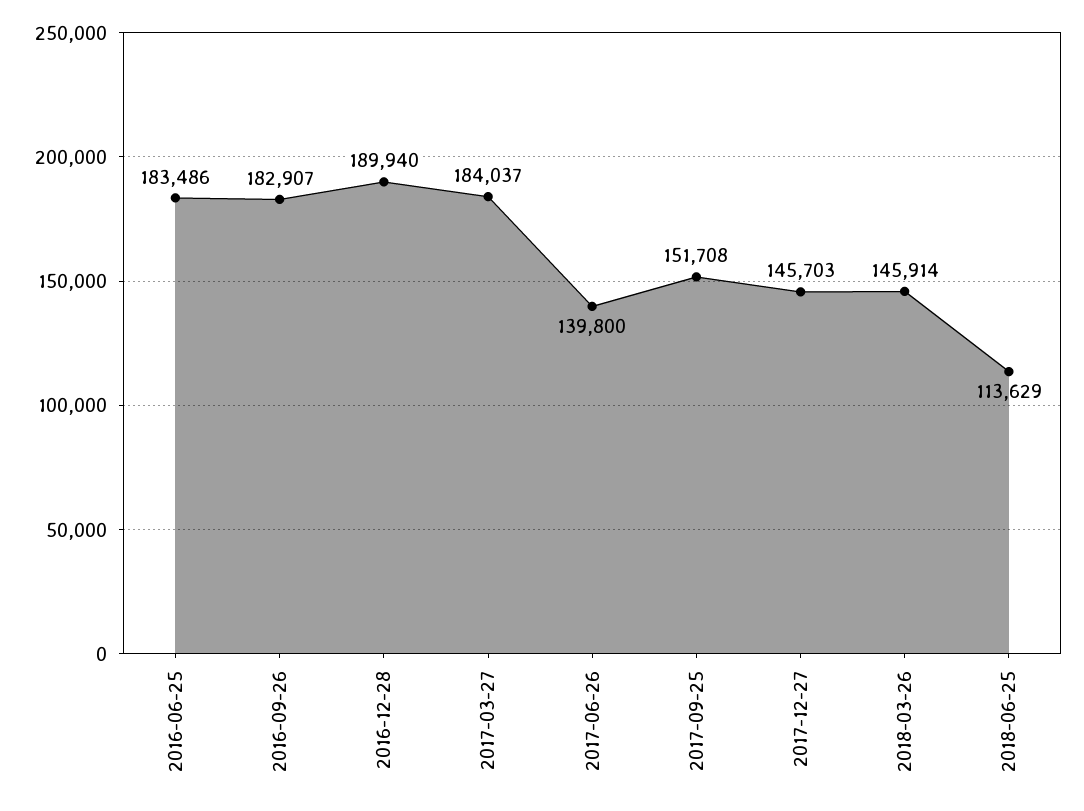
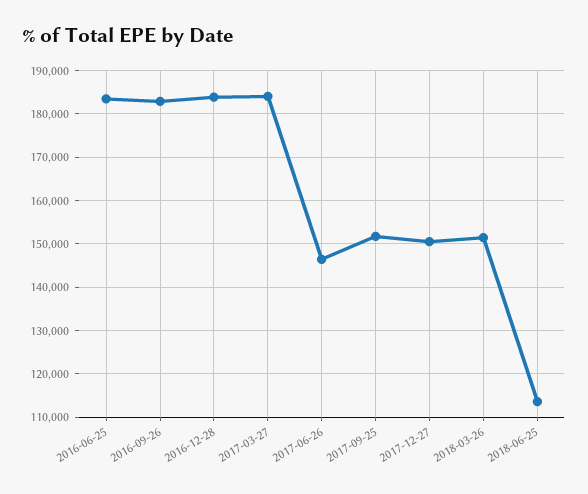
  {
    "2016-06-25": 183486,
    "2016-09-26": 182907,
-   "2016-12-28": 189940,
+   "2016-12-28": 184000,
    "2017-03-27": 184037,
-   "2017-06-26": 139800,
+   "2017-06-26": 146000,
    "2017-09-25": 151708,
-   "2017-12-27": 145703,
+   "2017-12-27": 150000,
-   "2018-03-26": 145914,
+   "2018-03-26": 152000,
    "2018-06-25": 113629
  }

